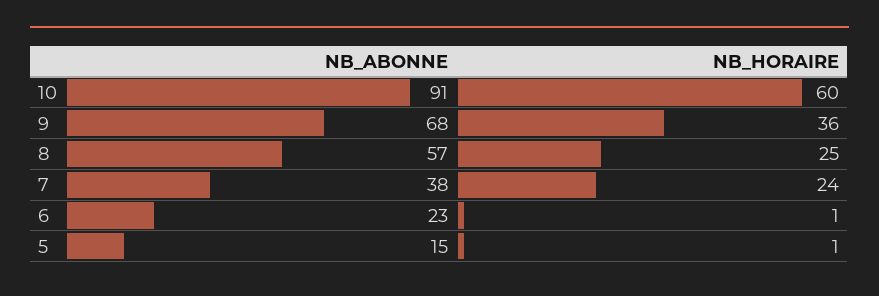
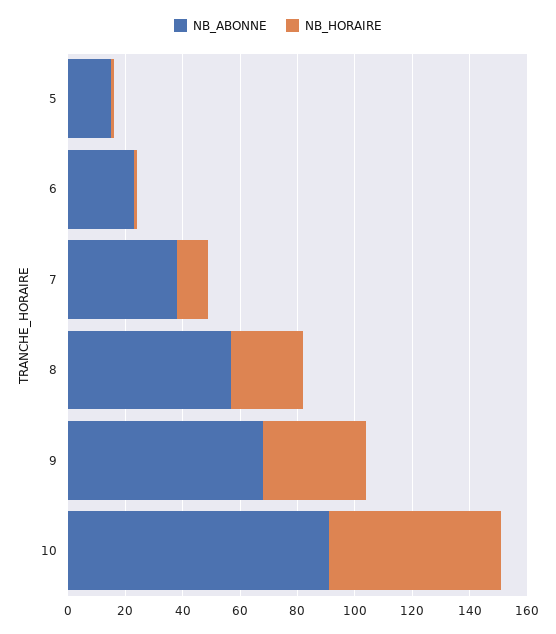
  {
    "NB_ABONNE": {
      "10": 91,
      "9": 68,
      "8": 57,
      "7": 38,
      "6": 23,
      "5": 15
    },
    "NB_HORAIRE": {
      "10": 60,
      "9": 36,
      "8": 25,
-     "7": 24,
+     "7": 10,
      "6": 1,
      "5": 1
    }
  }

